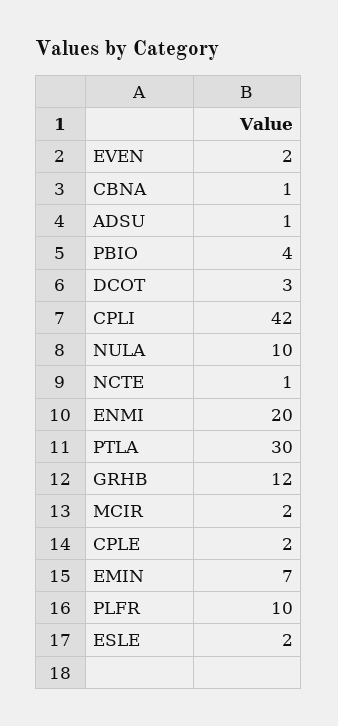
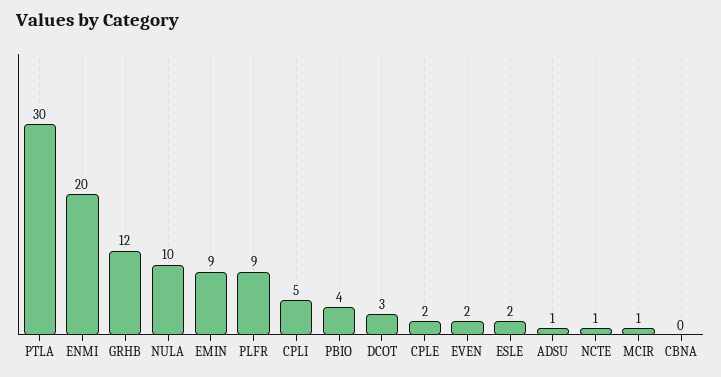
  {
    "EVEN": 2,
-   "CBNA": 1,
+   "CBNA": 0,
    "ADSU": 1,
    "PBIO": 4,
    "DCOT": 3,
-   "CPLI": 42,
+   "CPLI": 5,
    "NULA": 10,
    "NCTE": 1,
    "ENMI": 20,
    "PTLA": 30,
    "GRHB": 12,
-   "MCIR": 2,
+   "MCIR": 1,
    "CPLE": 2,
-   "EMIN": 7,
+   "EMIN": 9,
-   "PLFR": 10,
+   "PLFR": 9,
    "ESLE": 2
  }

